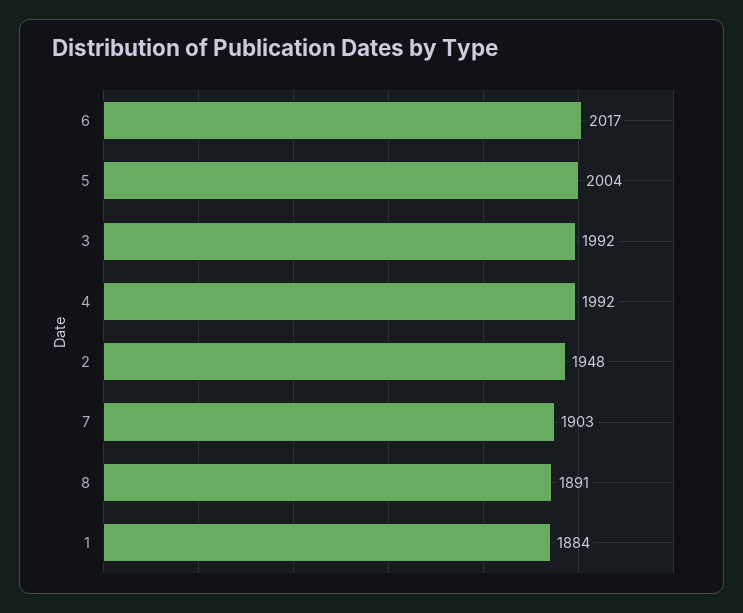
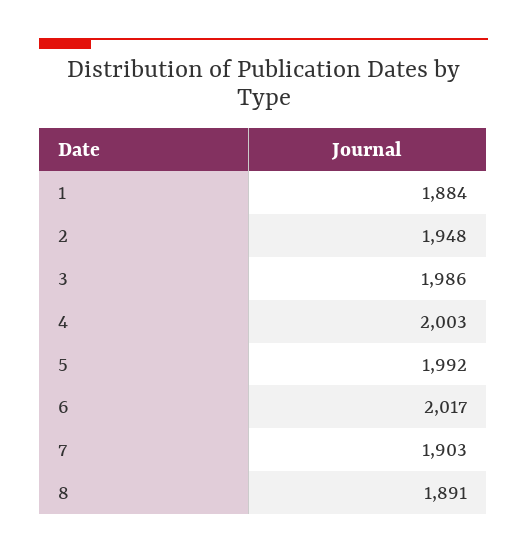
  {
    "6": 2017,
-   "5": 2004,
+   "5": 1992,
-   "3": 1992,
+   "3": 1986,
-   "4": 1992,
+   "4": 2003,
    "2": 1948,
    "7": 1903,
    "8": 1891,
    "1": 1884
  }

